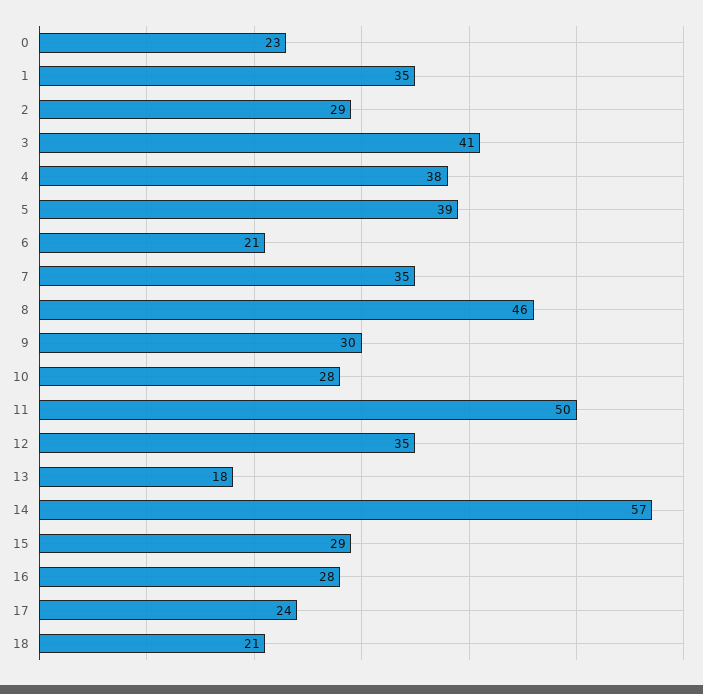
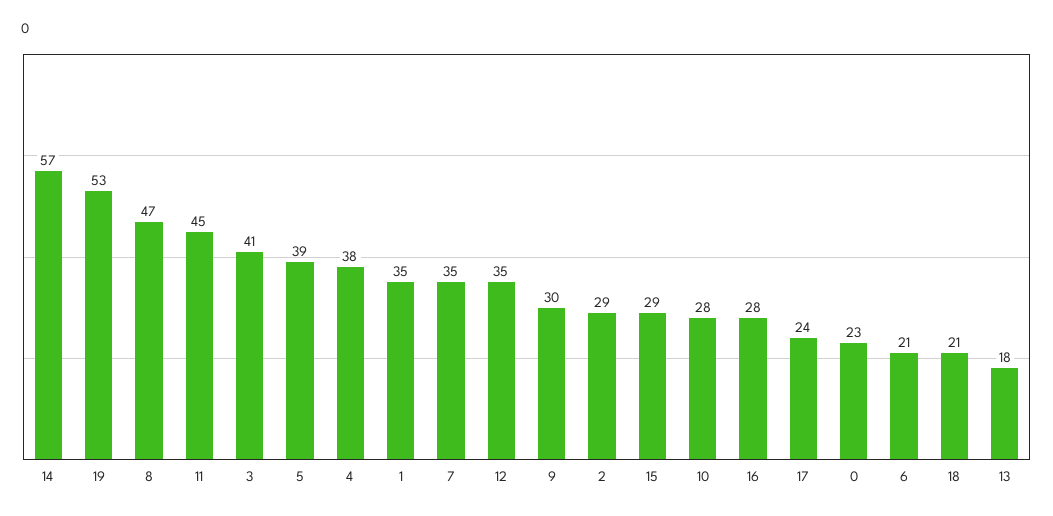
  {
    "0": 23,
    "1": 35,
    "2": 29,
    "3": 41,
    "4": 38,
    "5": 39,
    "6": 21,
    "7": 35,
-   "8": 46,
+   "8": 47,
    "9": 30,
    "10": 28,
-   "11": 50,
+   "11": 45,
    "12": 35,
    "13": 18,
    "14": 57,
    "15": 29,
    "16": 28,
    "17": 24,
-   "18": 21
+   "18": 21,
+   "19": 53
  }

